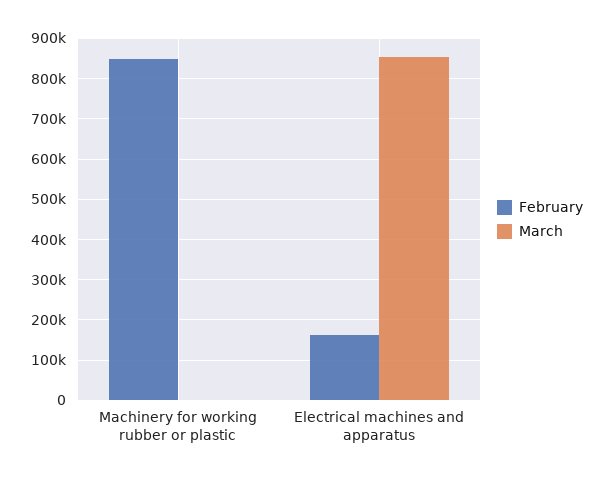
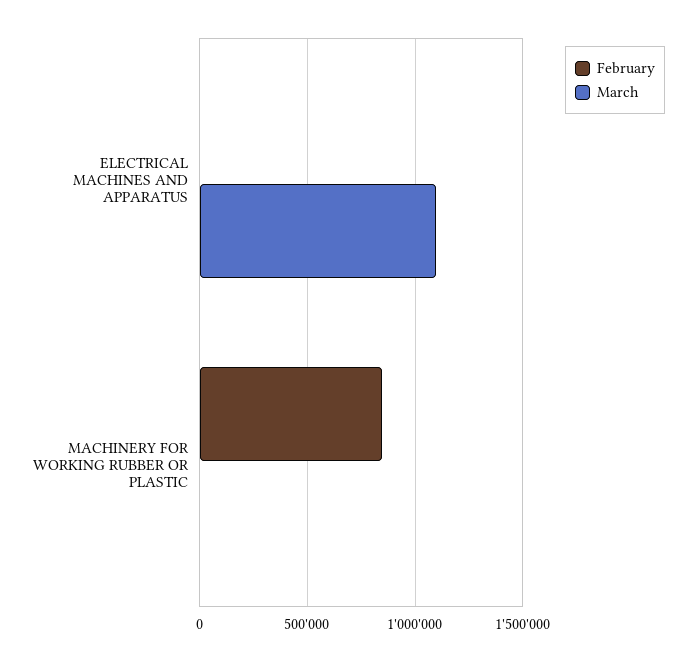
  {
    "February": {
      "Machinery for working rubber or plastic": 840000,
-     "Electrical machines and apparatus": 160000
+     "Electrical machines and apparatus": 0
    },
    "March": {
      "Machinery for working rubber or plastic": 0,
-     "Electrical machines and apparatus": 860000
+     "Electrical machines and apparatus": 1100000
    }
  }

